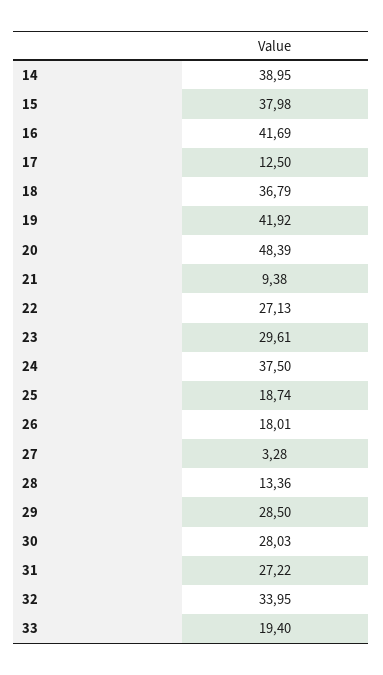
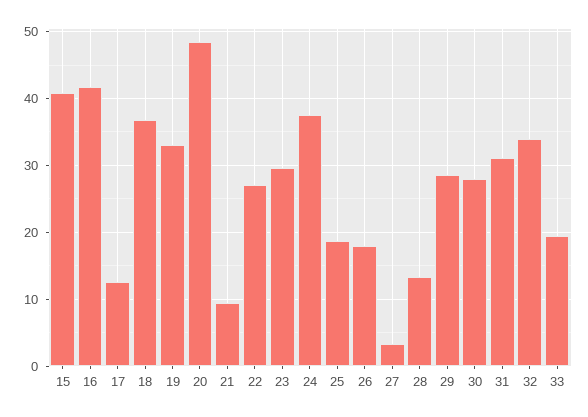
  {
-   "14": 38.95,
-   "15": 37.98,
+   "15": 41,
    "16": 41.69,
    "17": 12.5,
    "18": 36.79,
-   "19": 41.92,
+   "19": 33,
    "20": 48.39,
    "21": 9.38,
    "22": 27.13,
    "23": 29.61,
    "24": 37.5,
    "25": 18.74,
    "26": 18.01,
    "27": 3.28,
    "28": 13.36,
    "29": 28.5,
    "30": 28.03,
-   "31": 27.22,
+   "31": 31,
    "32": 33.95,
    "33": 19.4
  }

